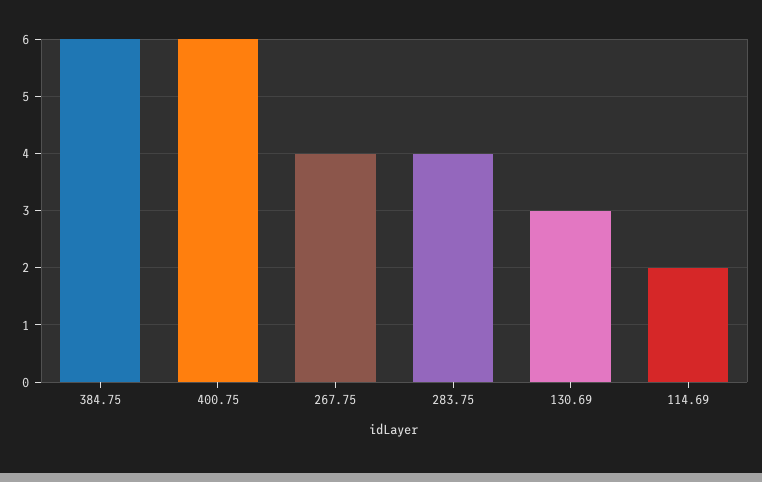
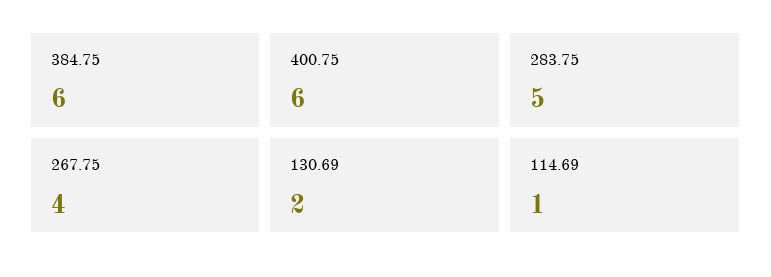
  {
    "384.75": 6,
    "400.75": 6,
    "267.75": 4,
-   "283.75": 4,
+   "283.75": 5,
-   "130.69": 3,
+   "130.69": 2,
-   "114.69": 2
+   "114.69": 1
  }

